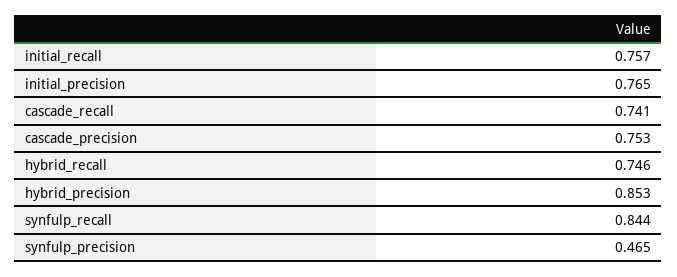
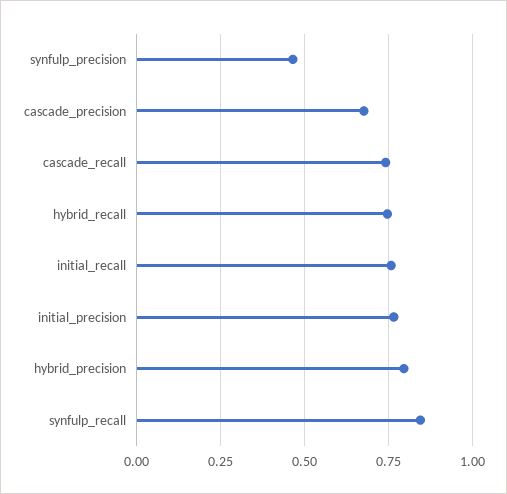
  {
    "initial_recall": 0.757,
    "initial_precision": 0.765,
    "cascade_recall": 0.741,
-   "cascade_precision": 0.753,
+   "cascade_precision": 0.675,
    "hybrid_recall": 0.746,
-   "hybrid_precision": 0.853,
+   "hybrid_precision": 0.8,
    "synfulp_recall": 0.844,
    "synfulp_precision": 0.465
  }

